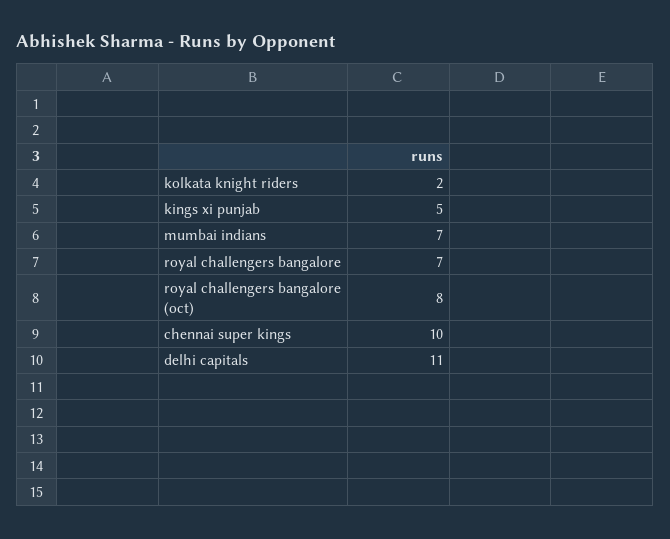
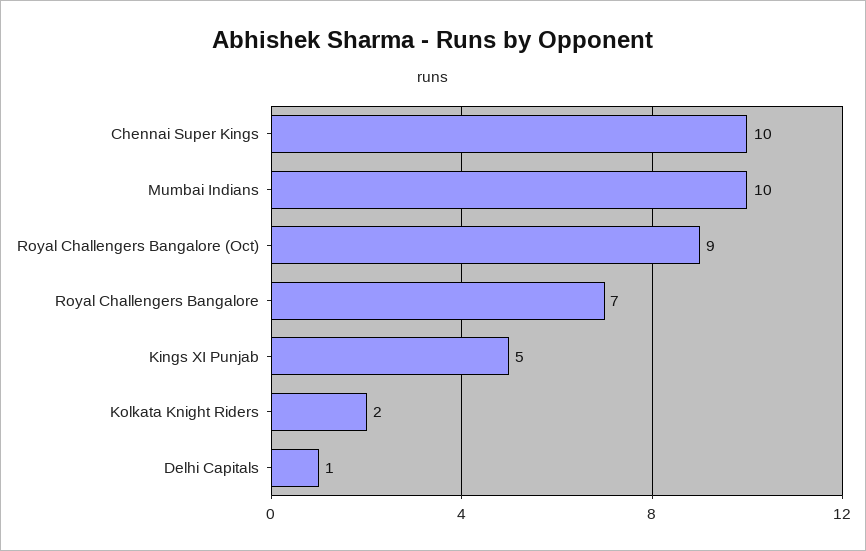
  {
    "kolkata knight riders": 2,
    "kings xi punjab": 5,
-   "mumbai indians": 7,
+   "mumbai indians": 10,
    "royal challengers bangalore": 7,
-   "royal challengers bangalore (oct)": 8,
+   "royal challengers bangalore (oct)": 9,
    "chennai super kings": 10,
-   "delhi capitals": 11
+   "delhi capitals": 1
  }

